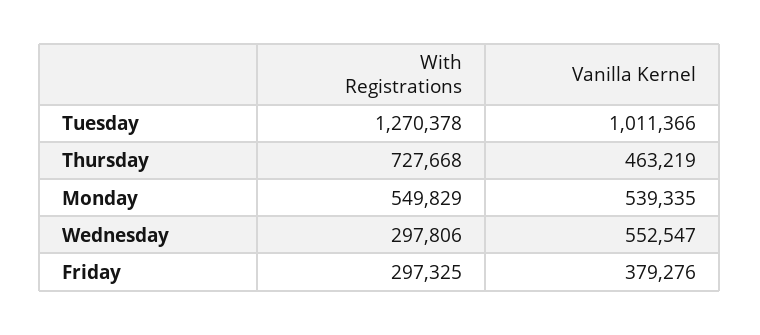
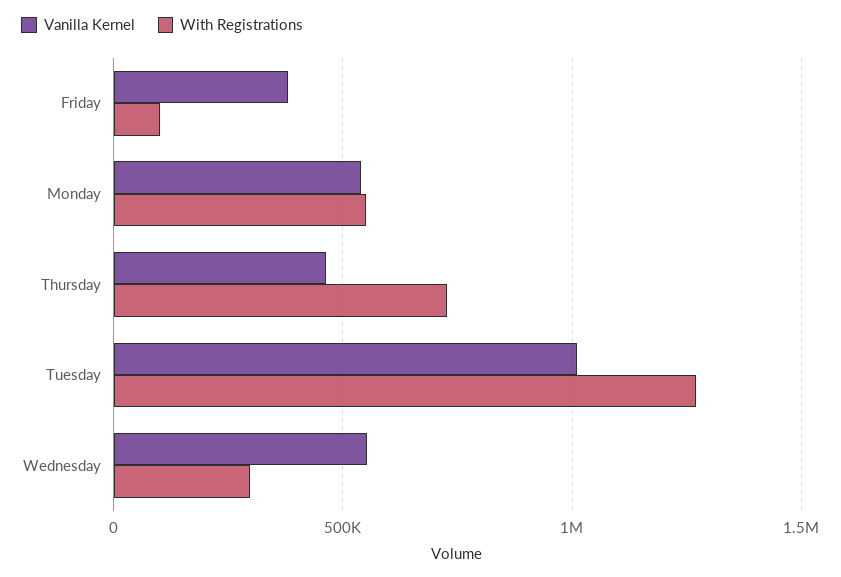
  {
    "With Registrations": {
      "Tuesday": 1270378,
      "Thursday": 727668,
      "Monday": 549829,
      "Wednesday": 297806,
-     "Friday": 297325
+     "Friday": 100000
    },
    "Vanilla Kernel": {
      "Tuesday": 1011366,
      "Thursday": 463219,
      "Monday": 539335,
      "Wednesday": 552547,
      "Friday": 379276
    }
  }

